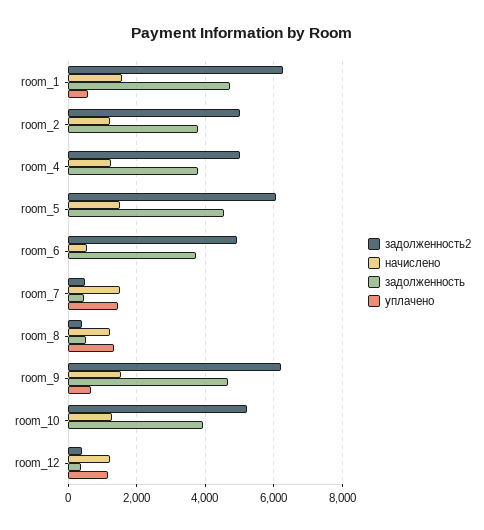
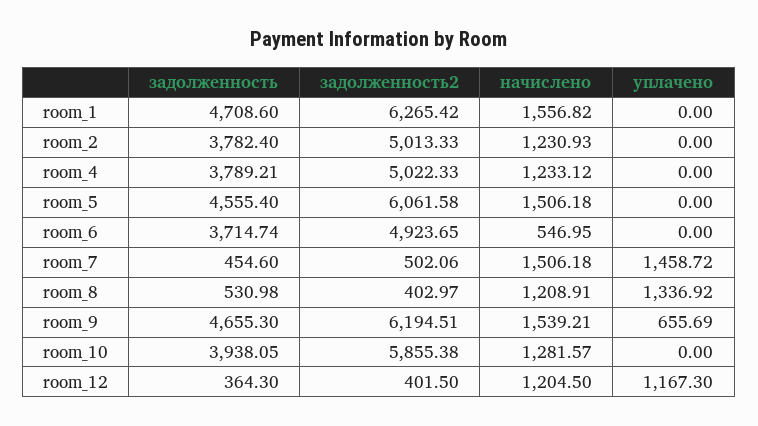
  {
    "задолженность2": {
      "room_1": 6265.42,
      "room_2": 5013.33,
      "room_4": 5022.33,
      "room_5": 6061.58,
      "room_6": 4923.65,
      "room_7": 502.06,
      "room_8": 402.97,
      "room_9": 6194.51,
-     "room_10": 5200,
+     "room_10": 5855.38,
      "room_12": 401.5
    },
    "начислено": {
      "room_1": 1556.82,
      "room_2": 1230.93,
      "room_4": 1233.12,
      "room_5": 1506.18,
      "room_6": 546.95,
      "room_7": 1506.18,
      "room_8": 1208.91,
      "room_9": 1539.21,
      "room_10": 1281.57,
      "room_12": 1204.5
    },
    "задолженность": {
      "room_1": 4708.6,
      "room_2": 3782.4,
      "room_4": 3789.21,
      "room_5": 4555.4,
      "room_6": 3714.74,
      "room_7": 454.6,
      "room_8": 530.98,
      "room_9": 4655.3,
      "room_10": 3938.05,
      "room_12": 364.3
    },
    "уплачено": {
-     "room_1": 600,
+     "room_1": 0,
      "room_2": 0,
      "room_4": 0,
      "room_5": 0,
      "room_6": 0,
      "room_7": 1458.72,
      "room_8": 1336.92,
      "room_9": 655.69,
      "room_10": 0,
      "room_12": 1167.3
    }
  }

